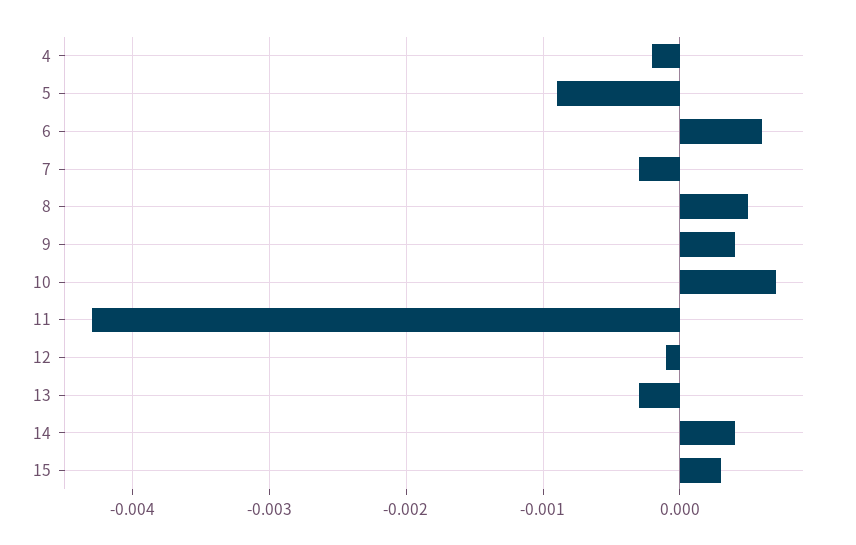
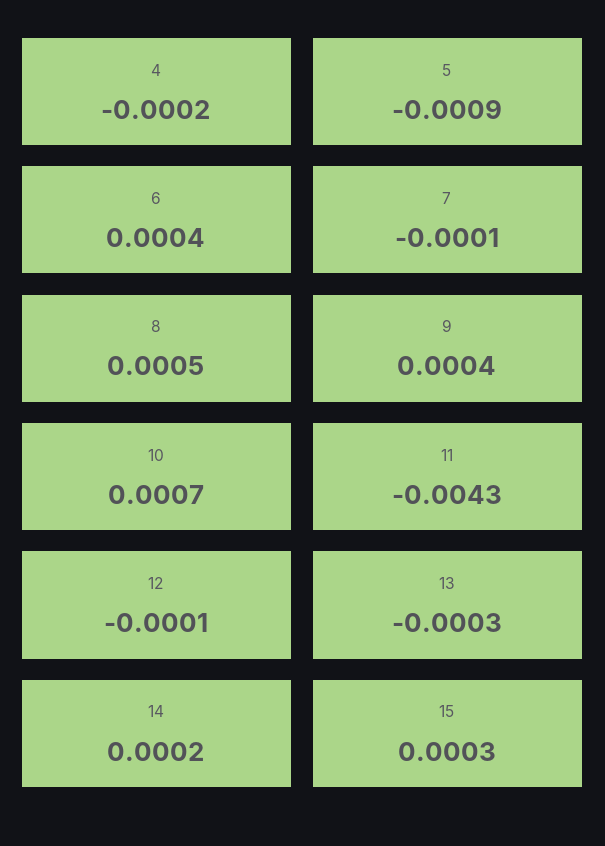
  {
    "4": -0.0002,
    "5": -0.0009,
-   "6": 0.0006,
+   "6": 0.0004,
-   "7": -0.0003,
+   "7": -0.0001,
    "8": 0.0005,
    "9": 0.0004,
    "10": 0.0007,
    "11": -0.0043,
    "12": -0.0001,
    "13": -0.0003,
-   "14": 0.0004,
+   "14": 0.0002,
    "15": 0.0003
  }

